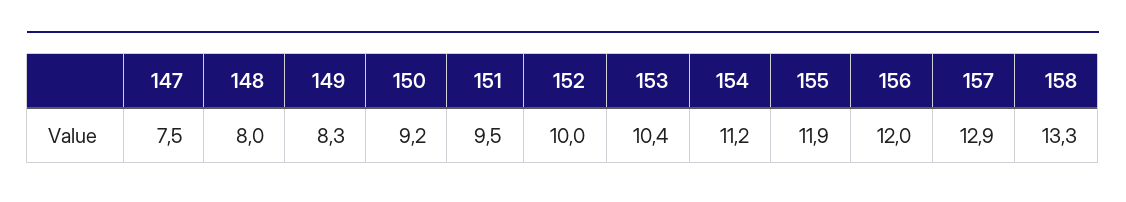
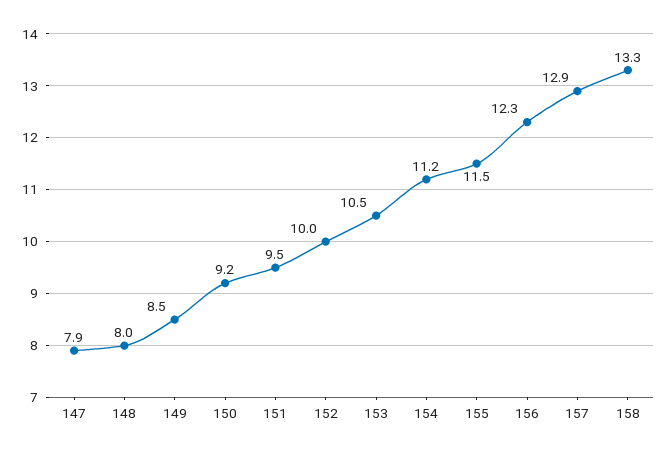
  {
-   "147": 7.5,
+   "147": 7.9,
    "148": 8,
-   "149": 8.3,
+   "149": 8.5,
    "150": 9.2,
    "151": 9.5,
    "152": 10,
-   "153": 10.4,
+   "153": 10.5,
    "154": 11.2,
-   "155": 11.9,
+   "155": 11.5,
-   "156": 12,
+   "156": 12.3,
    "157": 12.9,
    "158": 13.3
  }

